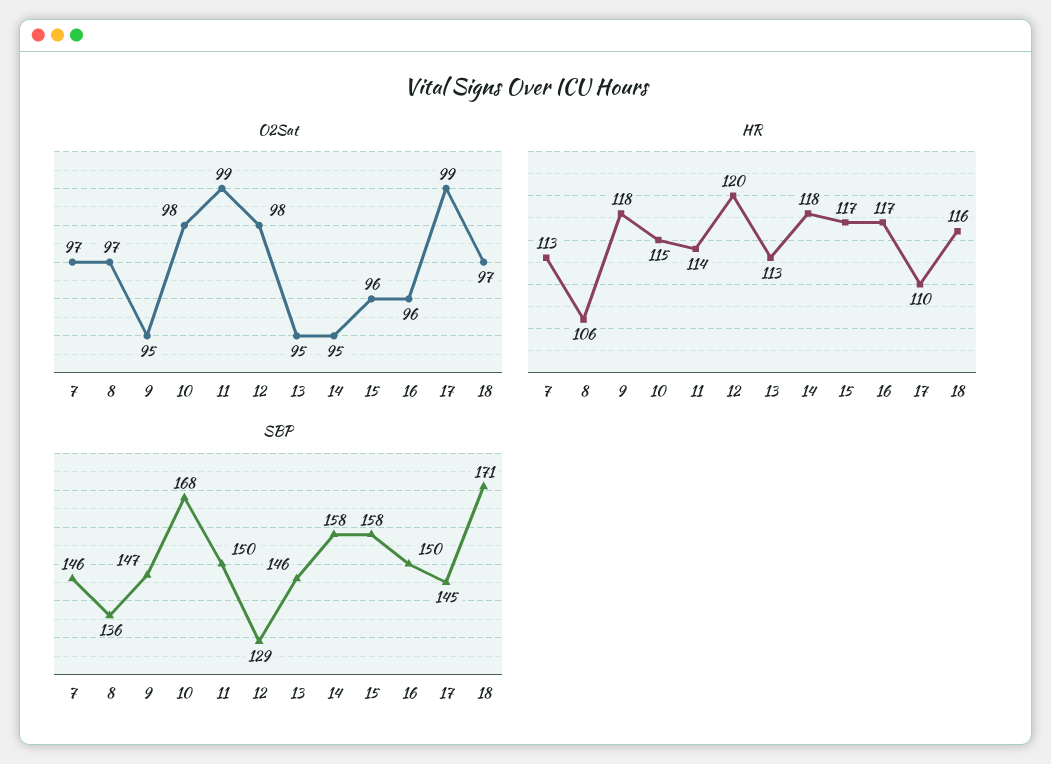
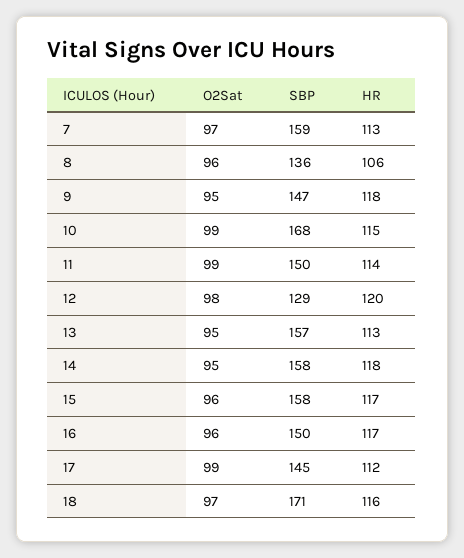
  {
    "O2Sat": {
      "7": 97,
-     "8": 97,
+     "8": 96,
      "9": 95,
-     "10": 98,
+     "10": 99,
      "11": 99,
      "12": 98,
      "13": 95,
      "14": 95,
      "15": 96,
      "16": 96,
      "17": 99,
      "18": 97
    },
    "HR": {
      "7": 113,
      "8": 106,
      "9": 118,
      "10": 115,
      "11": 114,
      "12": 120,
      "13": 113,
      "14": 118,
      "15": 117,
      "16": 117,
-     "17": 110,
+     "17": 112,
      "18": 116
    },
    "SBP": {
-     "7": 146,
+     "7": 159,
      "8": 136,
      "9": 147,
      "10": 168,
      "11": 150,
      "12": 129,
-     "13": 146,
+     "13": 157,
      "14": 158,
      "15": 158,
      "16": 150,
      "17": 145,
      "18": 171
    }
  }

